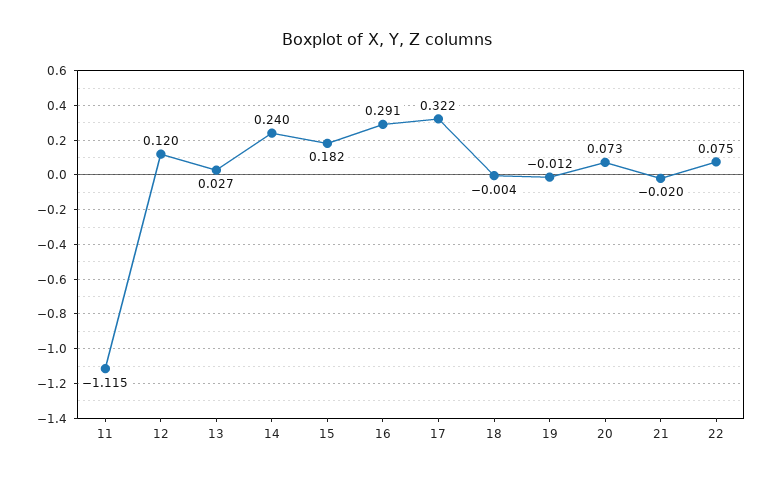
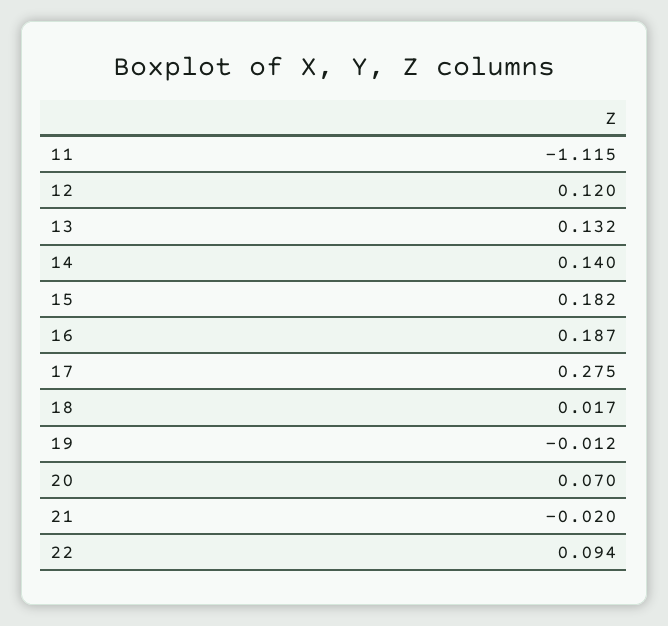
  {
    "11": -1.115,
    "12": 0.12,
-   "13": 0.027,
+   "13": 0.132,
-   "14": 0.24,
+   "14": 0.14,
    "15": 0.182,
-   "16": 0.291,
+   "16": 0.187,
-   "17": 0.322,
+   "17": 0.275,
-   "18": -0.004,
+   "18": 0.017,
    "19": -0.012,
-   "20": 0.073,
+   "20": 0.07,
    "21": -0.02,
-   "22": 0.075
+   "22": 0.094
  }

